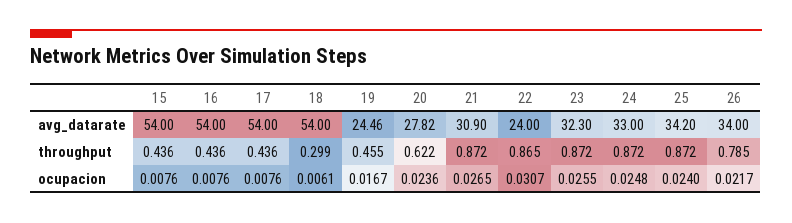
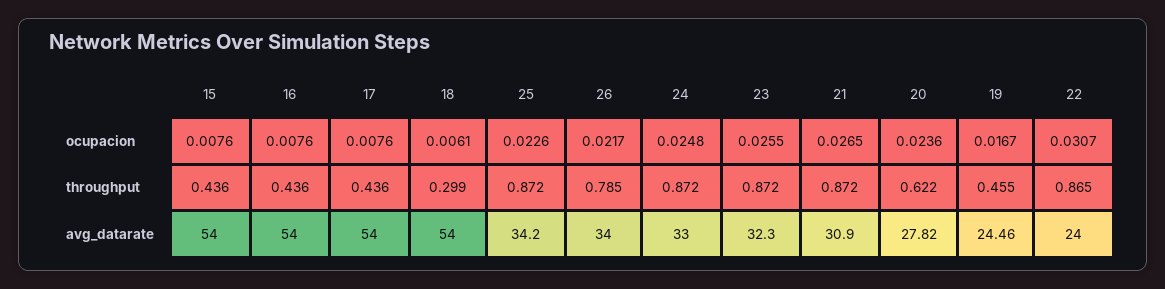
  {
    "15": {
      "avg_datarate": 54,
      "throughput": 0.436,
      "ocupacion": 0.0076
    },
    "16": {
      "avg_datarate": 54,
      "throughput": 0.436,
      "ocupacion": 0.0076
    },
    "17": {
      "avg_datarate": 54,
      "throughput": 0.436,
      "ocupacion": 0.0076
    },
    "18": {
      "avg_datarate": 54,
      "throughput": 0.299,
      "ocupacion": 0.0061
    },
    "19": {
      "avg_datarate": 24.46,
      "throughput": 0.455,
      "ocupacion": 0.0167
    },
    "20": {
      "avg_datarate": 27.82,
      "throughput": 0.622,
      "ocupacion": 0.0236
    },
    "21": {
      "avg_datarate": 30.9,
      "throughput": 0.872,
      "ocupacion": 0.0265
    },
    "22": {
      "avg_datarate": 24,
      "throughput": 0.865,
      "ocupacion": 0.0307
    },
    "23": {
      "avg_datarate": 32.3,
      "throughput": 0.872,
      "ocupacion": 0.0255
    },
    "24": {
      "avg_datarate": 33,
      "throughput": 0.872,
      "ocupacion": 0.0248
    },
    "25": {
      "avg_datarate": 34.2,
      "throughput": 0.872,
-     "ocupacion": 0.024
+     "ocupacion": 0.0226
    },
    "26": {
      "avg_datarate": 34,
      "throughput": 0.785,
      "ocupacion": 0.0217
    }
  }

